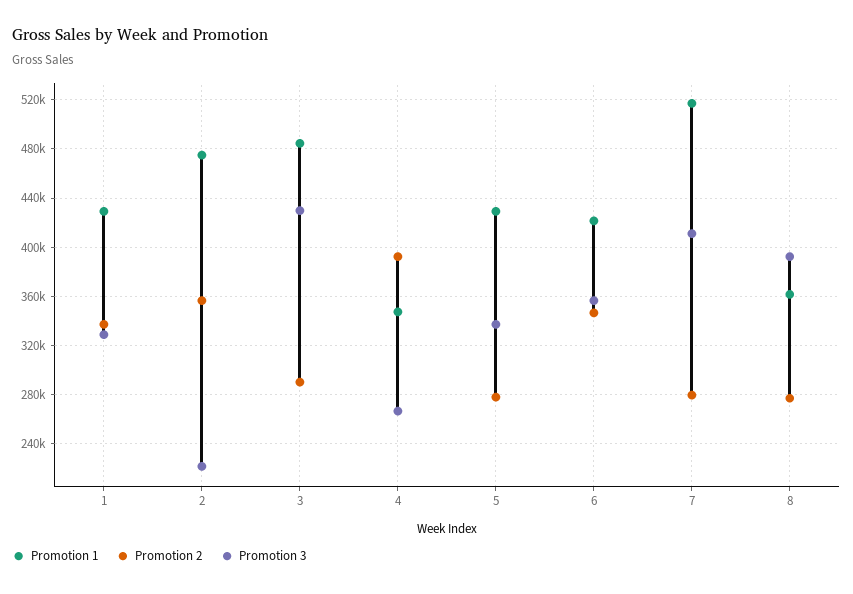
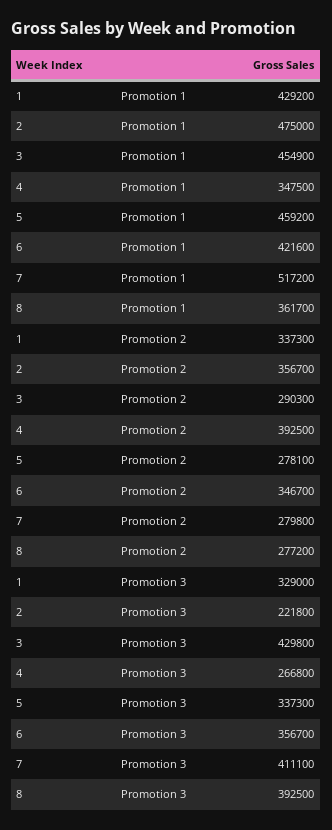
  {
    "Promotion 1": {
      "1": 429200,
      "2": 475000,
-     "3": 485000,
+     "3": 454900,
      "4": 347500,
-     "5": 430000,
+     "5": 459200,
      "6": 421600,
      "7": 517200,
      "8": 361700
    },
    "Promotion 2": {
      "1": 337300,
      "2": 356700,
      "3": 290300,
      "4": 392500,
      "5": 278100,
      "6": 346700,
      "7": 279800,
      "8": 277200
    },
    "Promotion 3": {
      "1": 329000,
      "2": 221800,
      "3": 429800,
      "4": 266800,
      "5": 337300,
      "6": 356700,
      "7": 411100,
      "8": 392500
    }
  }

